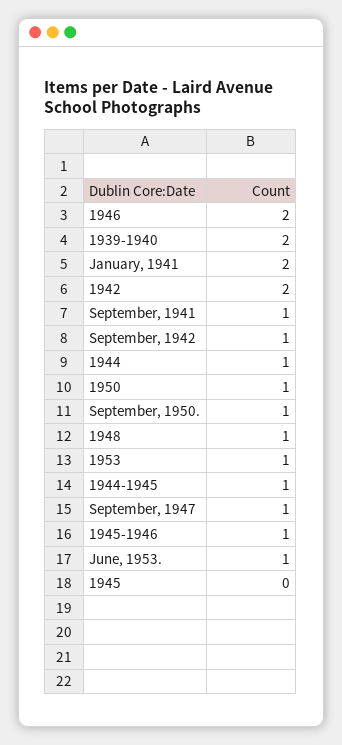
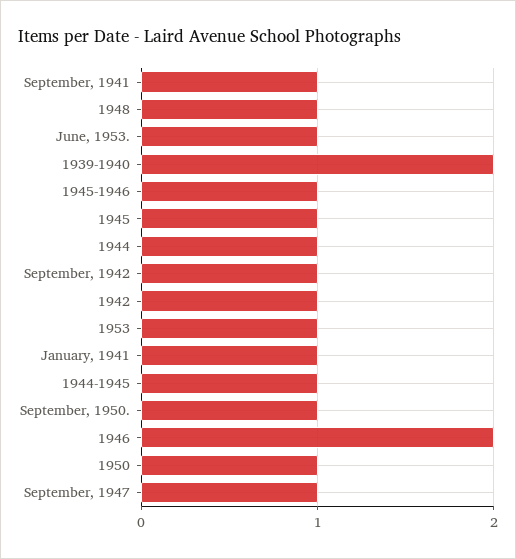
  {
    "1946": 2,
    "1939-1940": 2,
-   "January, 1941": 2,
+   "January, 1941": 1,
-   "1942": 2,
+   "1942": 1,
    "September, 1941": 1,
    "September, 1942": 1,
    "1944": 1,
    "1950": 1,
    "September, 1950.": 1,
    "1948": 1,
    "1953": 1,
    "1944-1945": 1,
    "September, 1947": 1,
    "1945-1946": 1,
    "June, 1953.": 1,
-   "1945": 0
+   "1945": 1
  }

